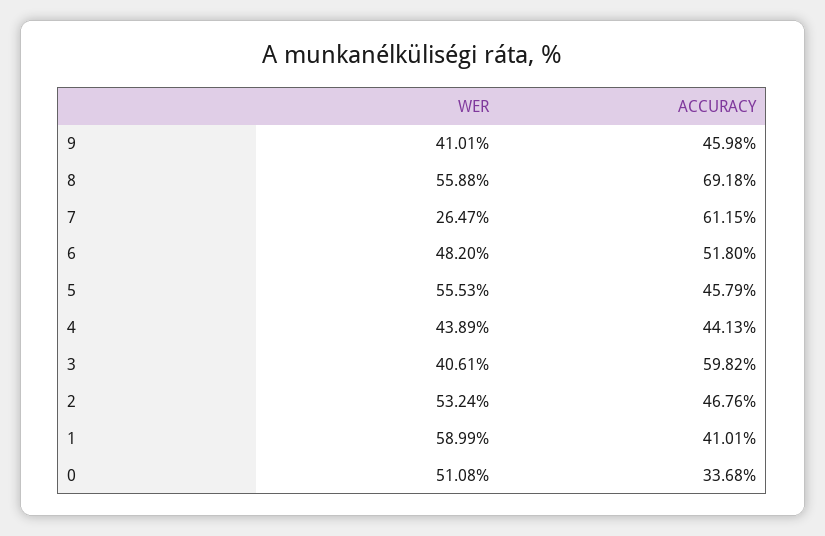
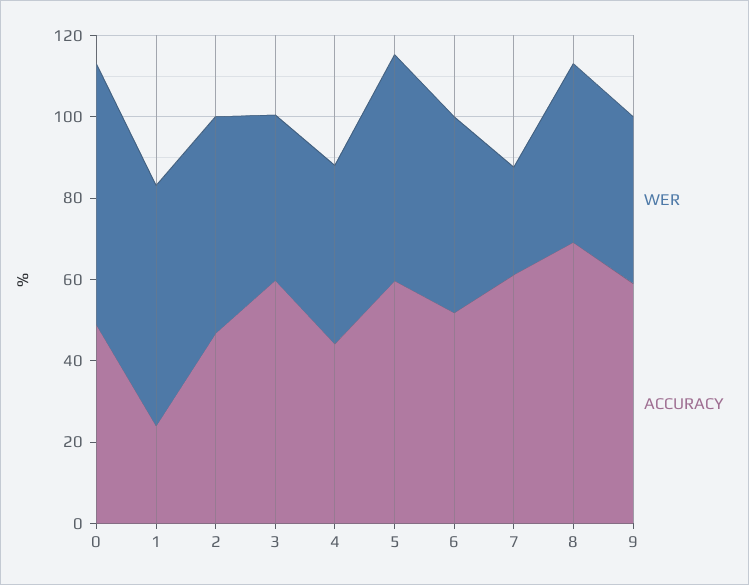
  {
    "WER": {
      "9": 41.01,
-     "8": 55.88,
+     "8": 45,
      "7": 26.47,
      "6": 48.2,
      "5": 55.53,
      "4": 43.89,
      "3": 40.61,
      "2": 53.24,
      "1": 58.99,
-     "0": 51.08
+     "0": 65
    },
    "ACCURACY": {
-     "9": 45.98,
+     "9": 60,
      "8": 69.18,
      "7": 61.15,
      "6": 51.8,
-     "5": 45.79,
+     "5": 60,
      "4": 44.13,
      "3": 59.82,
      "2": 46.76,
-     "1": 41.01,
+     "1": 25,
-     "0": 33.68
+     "0": 50
    }
  }

